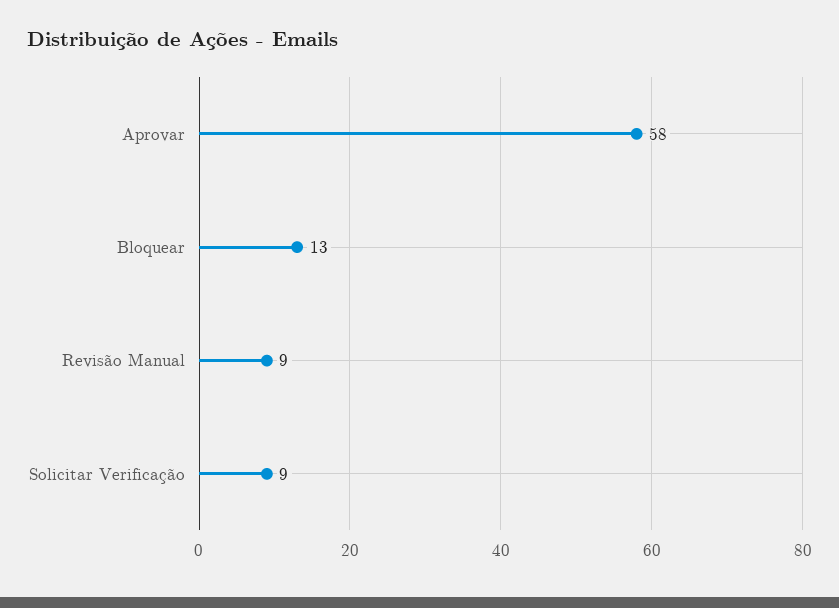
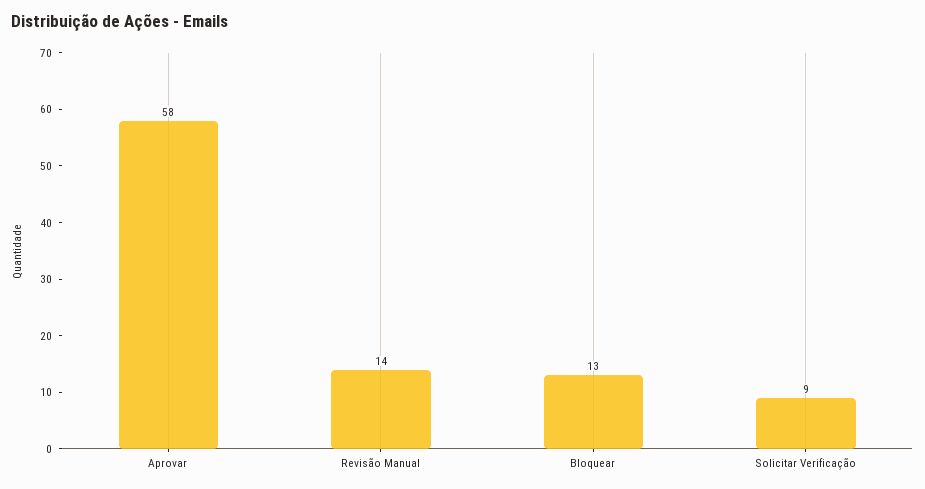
  {
    "Aprovar": 58,
    "Bloquear": 13,
-   "Revisão Manual": 9,
+   "Revisão Manual": 14,
    "Solicitar Verificação": 9
  }

